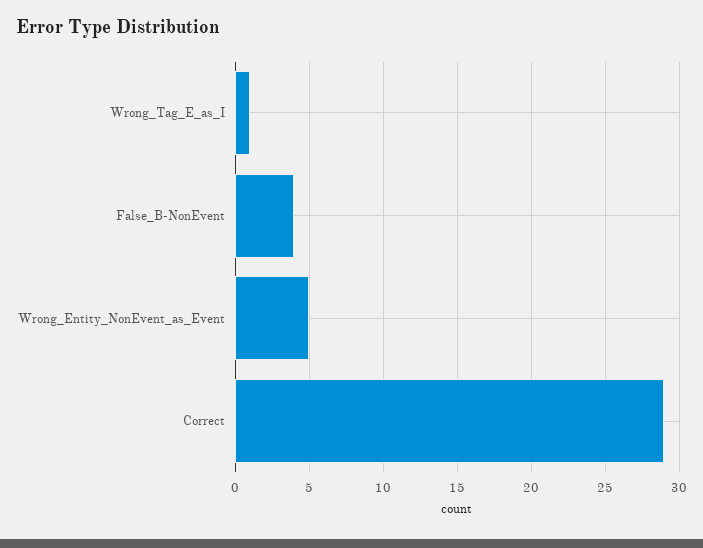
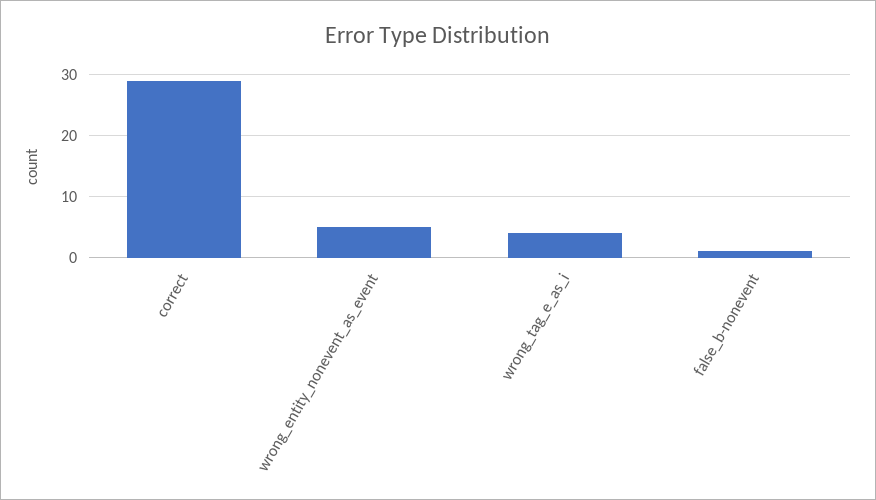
  {
-   "Wrong_Tag_E_as_I": 1,
+   "Wrong_Tag_E_as_I": 4,
-   "False_B-NonEvent": 4,
+   "False_B-NonEvent": 1,
    "Wrong_Entity_NonEvent_as_Event": 5,
    "Correct": 29
  }

